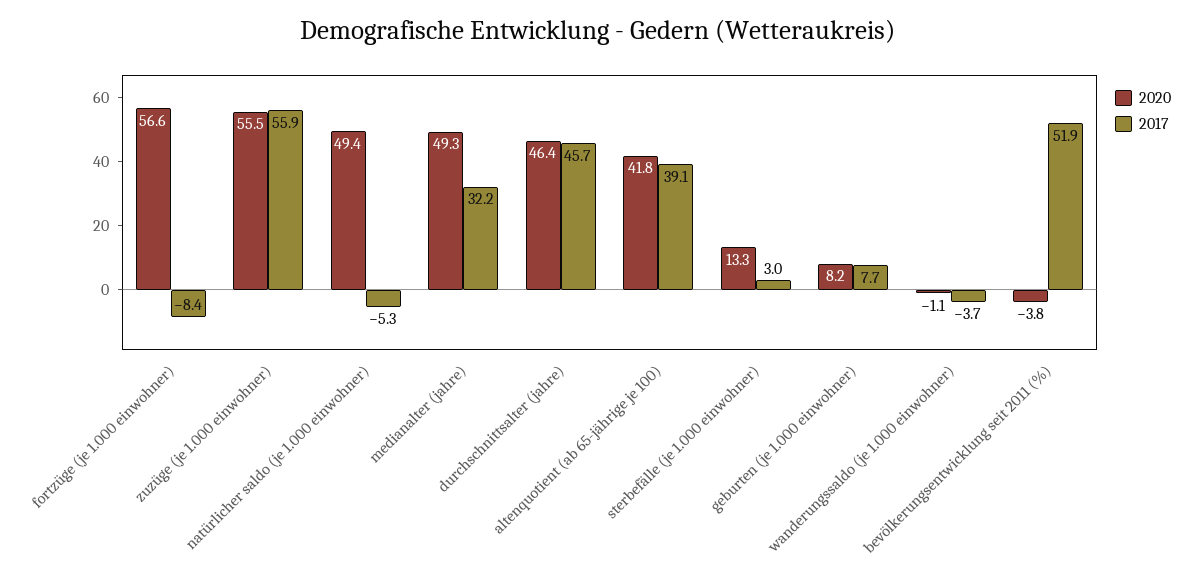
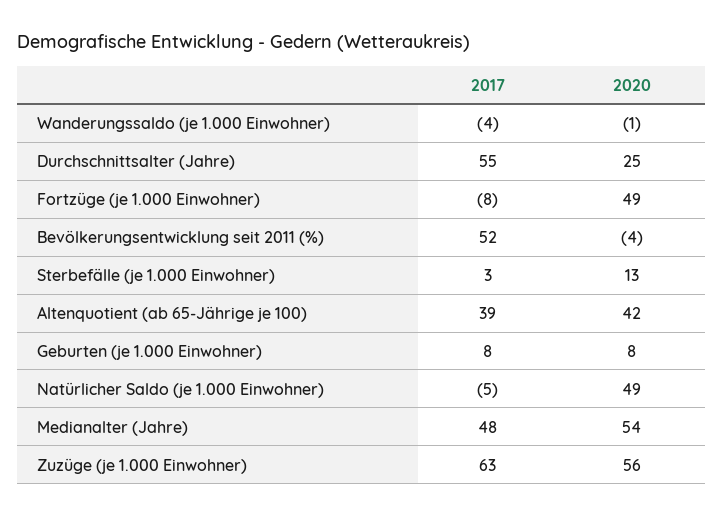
  {
    "2020": {
-     "fortzüge (je 1.000 einwohner)": 56.6,
+     "fortzüge (je 1.000 einwohner)": 49,
      "zuzüge (je 1.000 einwohner)": 55.5,
      "natürlicher saldo (je 1.000 einwohner)": 49.4,
-     "medianalter (jahre)": 49.3,
+     "medianalter (jahre)": 54,
-     "durchschnittsalter (jahre)": 46.4,
+     "durchschnittsalter (jahre)": 25,
      "altenquotient (ab 65-jährige je 100)": 41.8,
      "sterbefälle (je 1.000 einwohner)": 13.3,
      "geburten (je 1.000 einwohner)": 8.2,
      "wanderungssaldo (je 1.000 einwohner)": -1.1,
      "bevölkerungsentwicklung seit 2011 (%)": -3.8
    },
    "2017": {
      "fortzüge (je 1.000 einwohner)": -8.4,
-     "zuzüge (je 1.000 einwohner)": 55.9,
+     "zuzüge (je 1.000 einwohner)": 63,
      "natürlicher saldo (je 1.000 einwohner)": -5.3,
-     "medianalter (jahre)": 32.2,
+     "medianalter (jahre)": 48,
-     "durchschnittsalter (jahre)": 45.7,
+     "durchschnittsalter (jahre)": 55,
      "altenquotient (ab 65-jährige je 100)": 39.1,
      "sterbefälle (je 1.000 einwohner)": 3,
      "geburten (je 1.000 einwohner)": 7.7,
      "wanderungssaldo (je 1.000 einwohner)": -3.7,
      "bevölkerungsentwicklung seit 2011 (%)": 51.9
    }
  }

